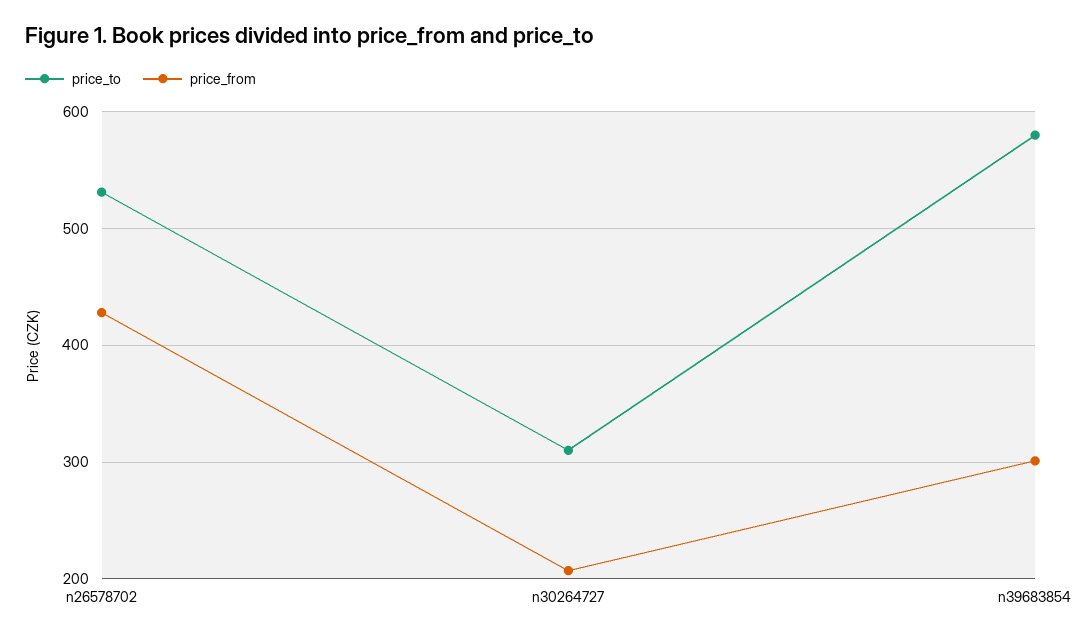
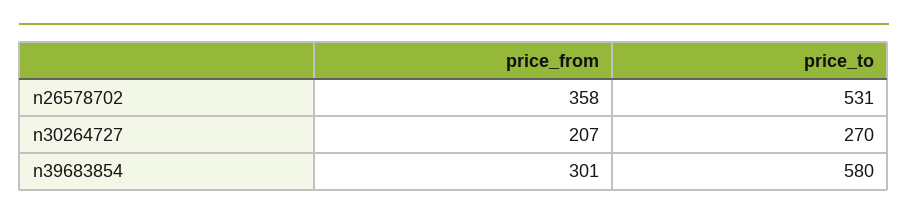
  {
    "price_to": {
      "n26578702": 531,
-     "n30264727": 310,
+     "n30264727": 270,
      "n39683854": 580
    },
    "price_from": {
-     "n26578702": 430,
+     "n26578702": 358,
      "n30264727": 207,
      "n39683854": 301
    }
  }

